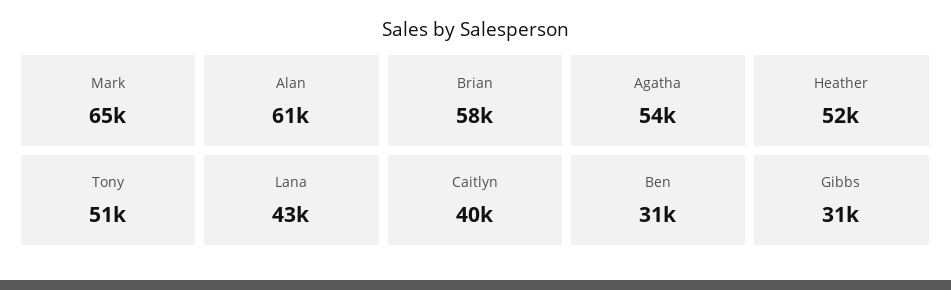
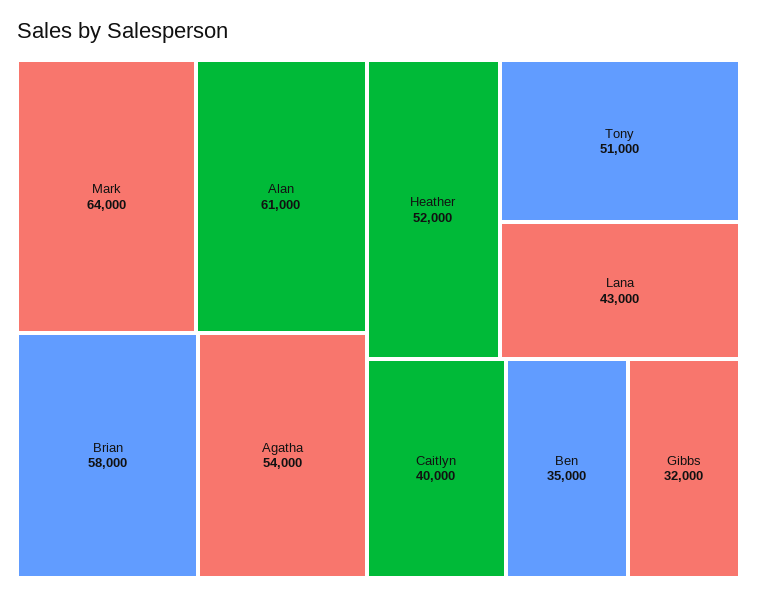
  {
-   "Mark": 65000,
+   "Mark": 64000,
    "Alan": 61000,
    "Brian": 58000,
    "Agatha": 54000,
    "Heather": 52000,
    "Tony": 51000,
    "Lana": 43000,
    "Caitlyn": 40000,
-   "Ben": 31000,
+   "Ben": 35000,
-   "Gibbs": 31000
+   "Gibbs": 32000
  }

